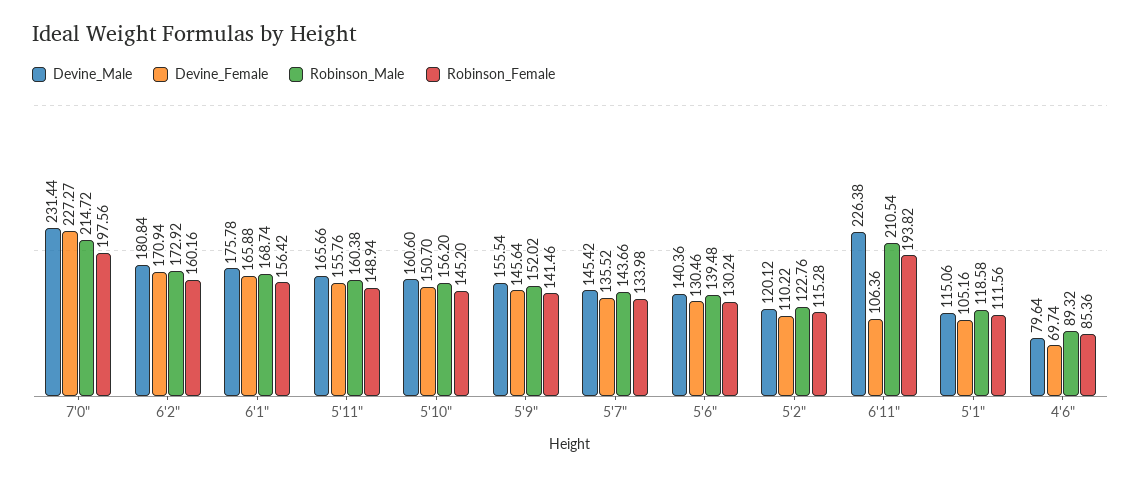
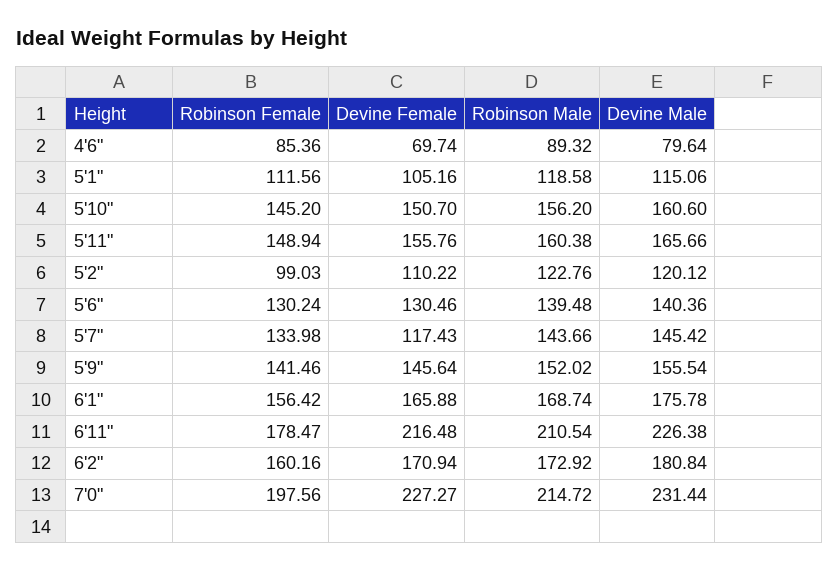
  {
    "Devine_Male": {
      "7'0\"": 231.44,
      "6'2\"": 180.84,
      "6'1\"": 175.78,
      "5'11\"": 165.66,
      "5'10\"": 160.6,
      "5'9\"": 155.54,
      "5'7\"": 145.42,
      "5'6\"": 140.36,
      "5'2\"": 120.12,
      "6'11\"": 226.38,
      "5'1\"": 115.06,
      "4'6\"": 79.64
    },
    "Devine_Female": {
      "7'0\"": 227.27,
      "6'2\"": 170.94,
      "6'1\"": 165.88,
      "5'11\"": 155.76,
      "5'10\"": 150.7,
      "5'9\"": 145.64,
-     "5'7\"": 135.52,
+     "5'7\"": 117.43,
      "5'6\"": 130.46,
      "5'2\"": 110.22,
-     "6'11\"": 106.36,
+     "6'11\"": 216.48,
      "5'1\"": 105.16,
      "4'6\"": 69.74
    },
    "Robinson_Male": {
      "7'0\"": 214.72,
      "6'2\"": 172.92,
      "6'1\"": 168.74,
      "5'11\"": 160.38,
      "5'10\"": 156.2,
      "5'9\"": 152.02,
      "5'7\"": 143.66,
      "5'6\"": 139.48,
      "5'2\"": 122.76,
      "6'11\"": 210.54,
      "5'1\"": 118.58,
      "4'6\"": 89.32
    },
    "Robinson_Female": {
      "7'0\"": 197.56,
      "6'2\"": 160.16,
      "6'1\"": 156.42,
      "5'11\"": 148.94,
      "5'10\"": 145.2,
      "5'9\"": 141.46,
      "5'7\"": 133.98,
      "5'6\"": 130.24,
-     "5'2\"": 115.28,
+     "5'2\"": 99.03,
-     "6'11\"": 193.82,
+     "6'11\"": 178.47,
      "5'1\"": 111.56,
      "4'6\"": 85.36
    }
  }

